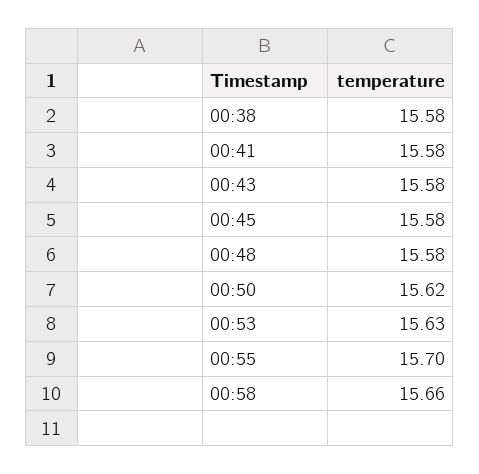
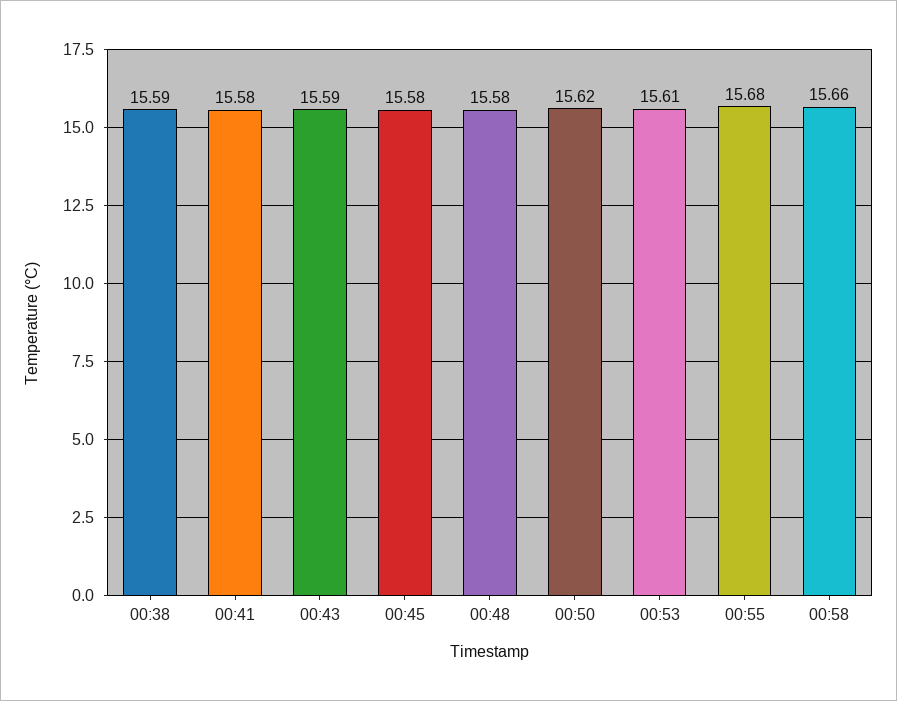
  {
-   "00:38": 15.58,
+   "00:38": 15.59,
    "00:41": 15.58,
-   "00:43": 15.58,
+   "00:43": 15.59,
    "00:45": 15.58,
    "00:48": 15.58,
    "00:50": 15.62,
-   "00:53": 15.63,
+   "00:53": 15.61,
-   "00:55": 15.7,
+   "00:55": 15.68,
    "00:58": 15.66
  }

